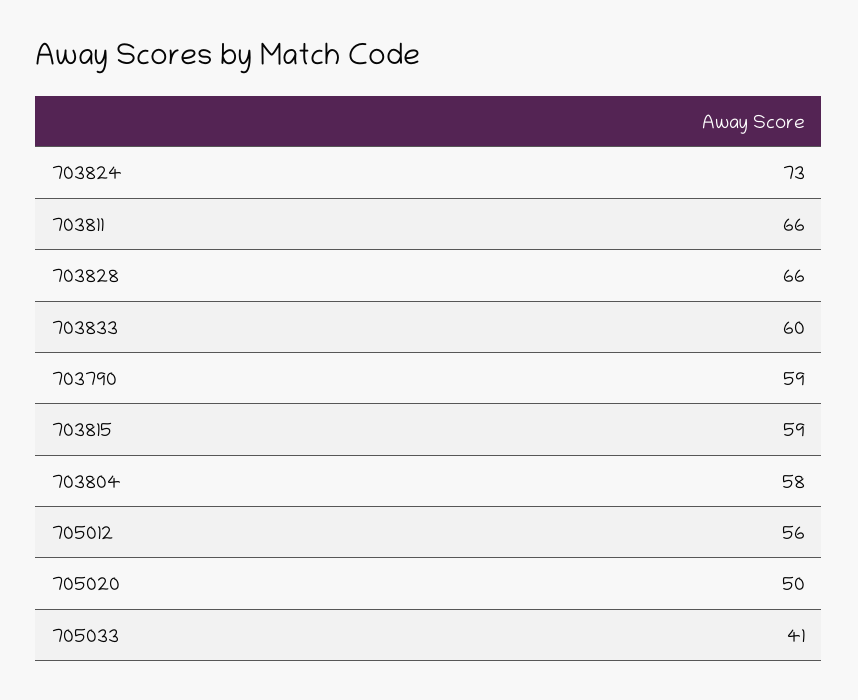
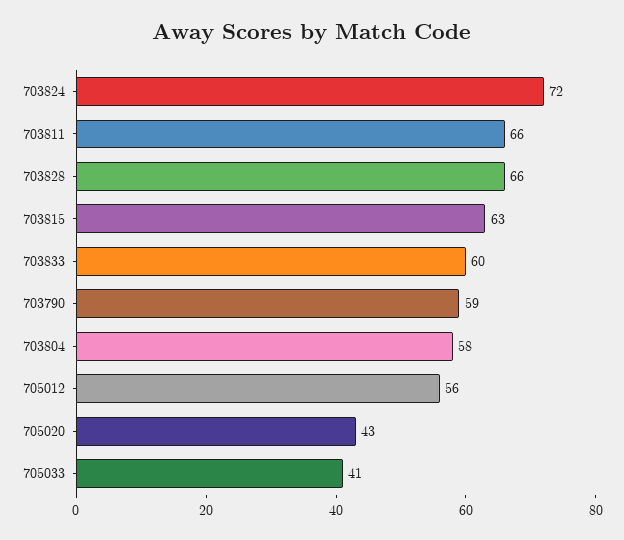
  {
-   "703824": 73,
+   "703824": 72,
    "703811": 66,
    "703828": 66,
    "703833": 60,
    "703790": 59,
-   "703815": 59,
+   "703815": 63,
    "703804": 58,
    "705012": 56,
-   "705020": 50,
+   "705020": 43,
    "705033": 41
  }

